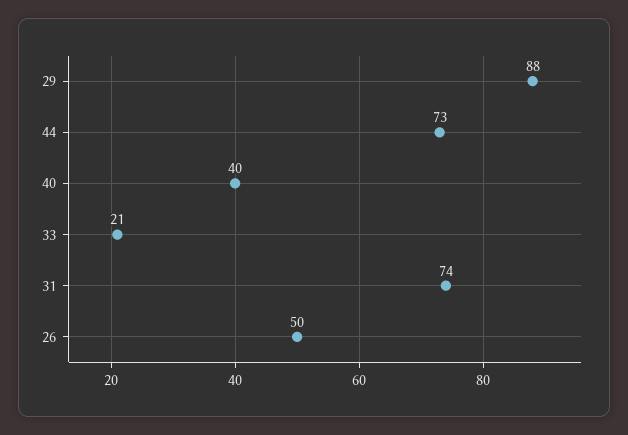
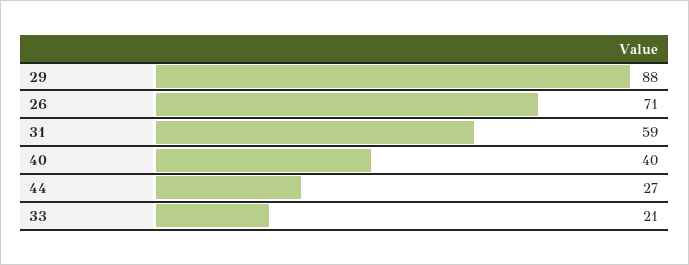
  {
    "29": 88,
-   "44": 73,
+   "44": 27,
    "40": 40,
    "33": 21,
-   "31": 74,
+   "31": 59,
-   "26": 50
+   "26": 71
  }

